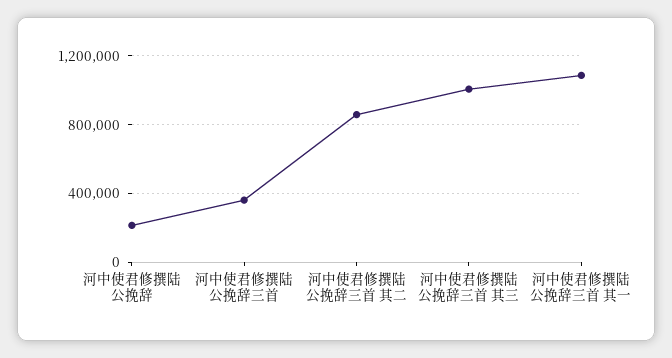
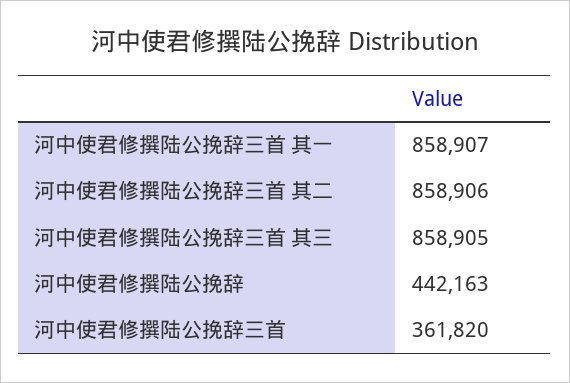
  {
-   "河中使君修撰陆公挽辞": 200000,
+   "河中使君修撰陆公挽辞": 442163,
    "河中使君修撰陆公挽辞三首": 361820,
    "河中使君修撰陆公挽辞三首 其二": 858906,
-   "河中使君修撰陆公挽辞三首 其三": 1000000,
+   "河中使君修撰陆公挽辞三首 其三": 858905,
-   "河中使君修撰陆公挽辞三首 其一": 1100000
+   "河中使君修撰陆公挽辞三首 其一": 858907
  }

